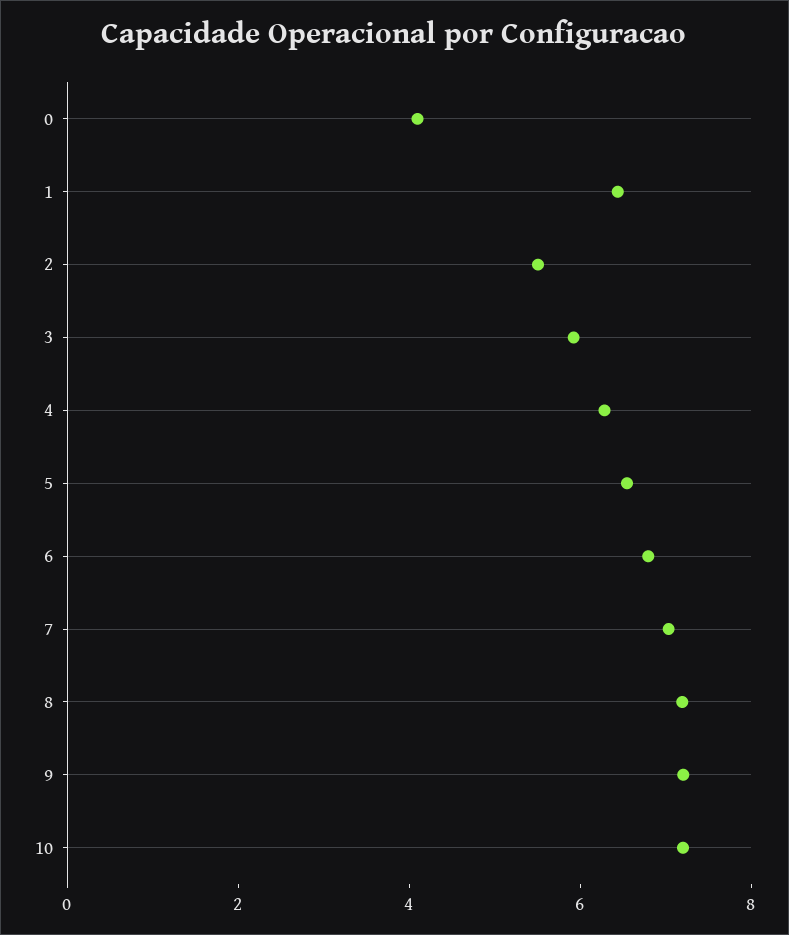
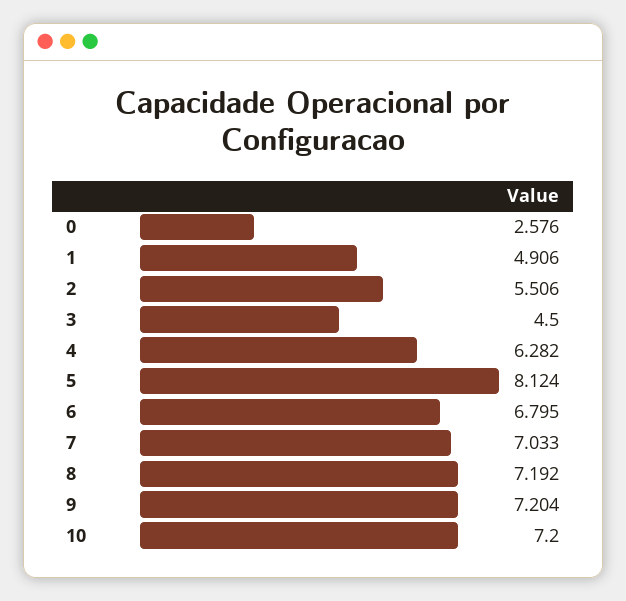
  {
-   "0": 4,
+   "0": 2.576,
-   "1": 6.5,
+   "1": 4.906,
    "2": 5.506,
-   "3": 6,
+   "3": 4.5,
    "4": 6.282,
-   "5": 6.5,
+   "5": 8.124,
    "6": 6.795,
    "7": 7.033,
    "8": 7.192,
    "9": 7.204,
    "10": 7.2
  }

